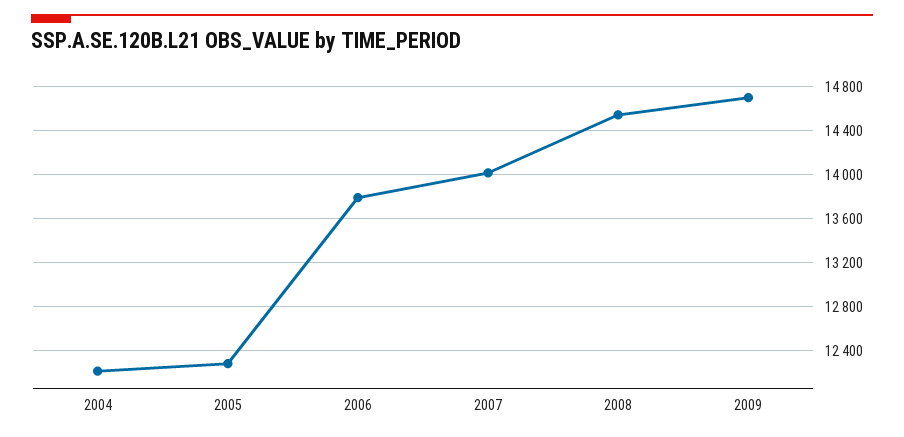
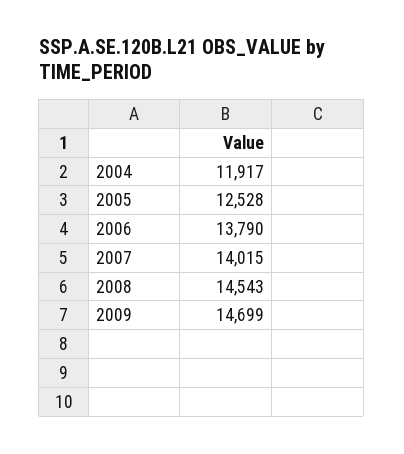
  {
-   "2004": 12200,
+   "2004": 11917,
-   "2005": 12300,
+   "2005": 12528,
    "2006": 13790,
    "2007": 14015,
    "2008": 14543,
    "2009": 14699
  }

